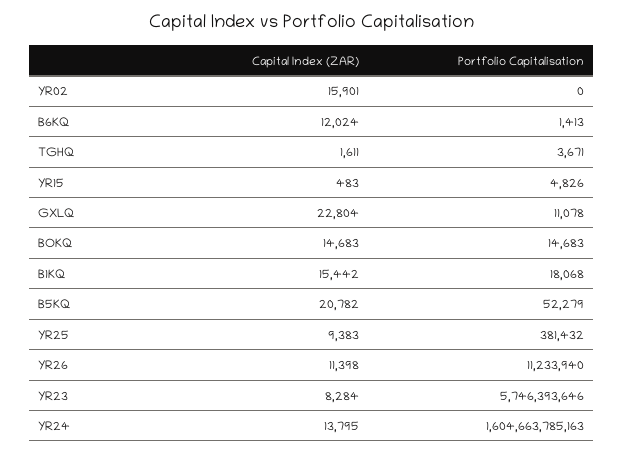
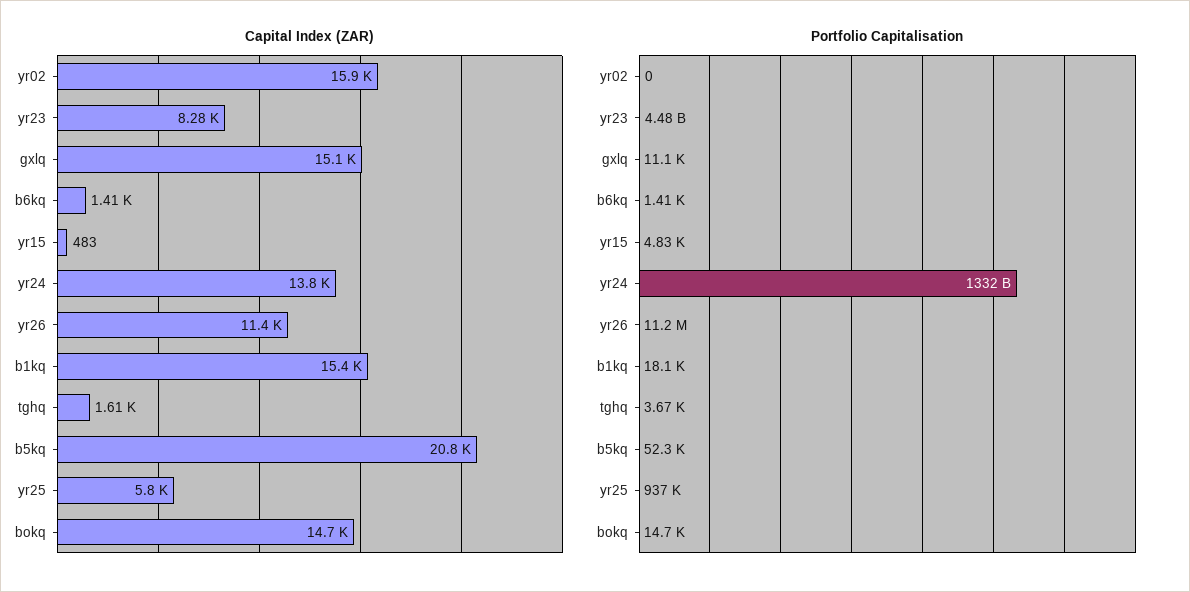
  {
    "Capital Index (ZAR)": {
      "YR02": 15901,
-     "B6KQ": 12024,
+     "B6KQ": 1410,
      "TGHQ": 1611,
      "YR15": 483,
-     "GXLQ": 22804,
+     "GXLQ": 15100,
      "BOKQ": 14683,
      "B1KQ": 15442,
      "B5KQ": 20782,
-     "YR25": 9383,
+     "YR25": 5800,
      "YR26": 11398,
      "YR23": 8284,
      "YR24": 13795
    },
    "Portfolio Capitalisation": {
      "YR02": 0,
      "B6KQ": 1413,
      "TGHQ": 3671,
      "YR15": 4826,
      "GXLQ": 11078,
      "BOKQ": 14683,
      "B1KQ": 18068,
      "B5KQ": 52279,
-     "YR25": 381432,
+     "YR25": 937000,
      "YR26": 11233940,
-     "YR23": 5746393646,
+     "YR23": 4480000000,
-     "YR24": 1604663785163
+     "YR24": 1332000000000
    }
  }

